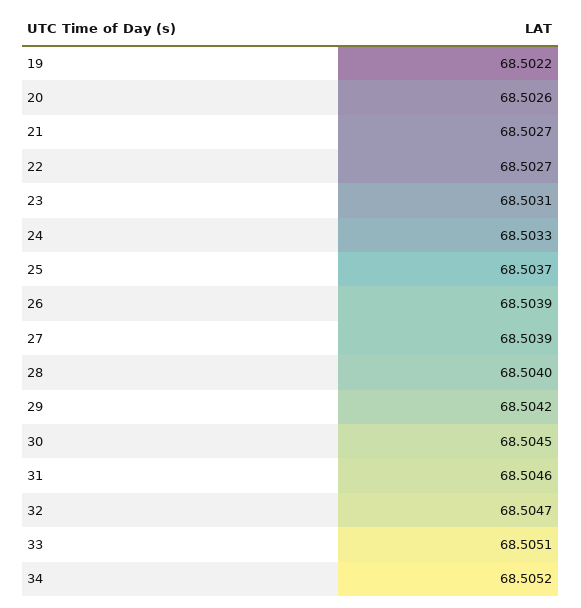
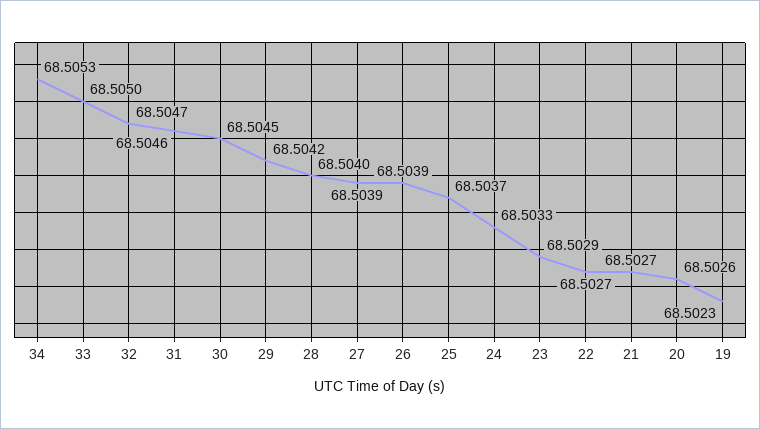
  {
-   "19": 68.5022,
+   "19": 68.5023,
    "20": 68.5026,
    "21": 68.5027,
    "22": 68.5027,
-   "23": 68.5031,
+   "23": 68.5029,
    "24": 68.5033,
    "25": 68.5037,
    "26": 68.5039,
    "27": 68.5039,
    "28": 68.504,
    "29": 68.5042,
    "30": 68.5045,
    "31": 68.5046,
    "32": 68.5047,
-   "33": 68.5051,
+   "33": 68.505,
-   "34": 68.5052
+   "34": 68.5053
  }

